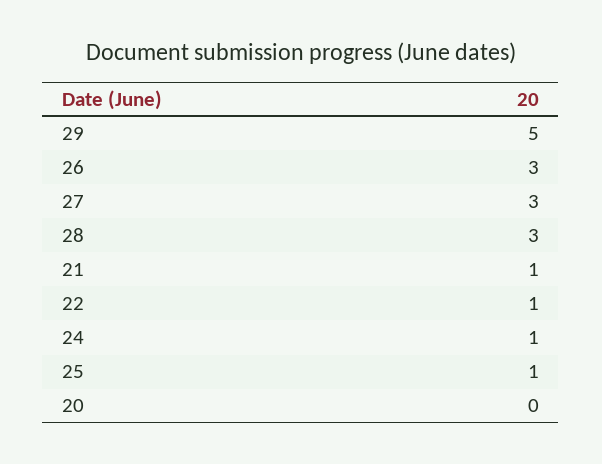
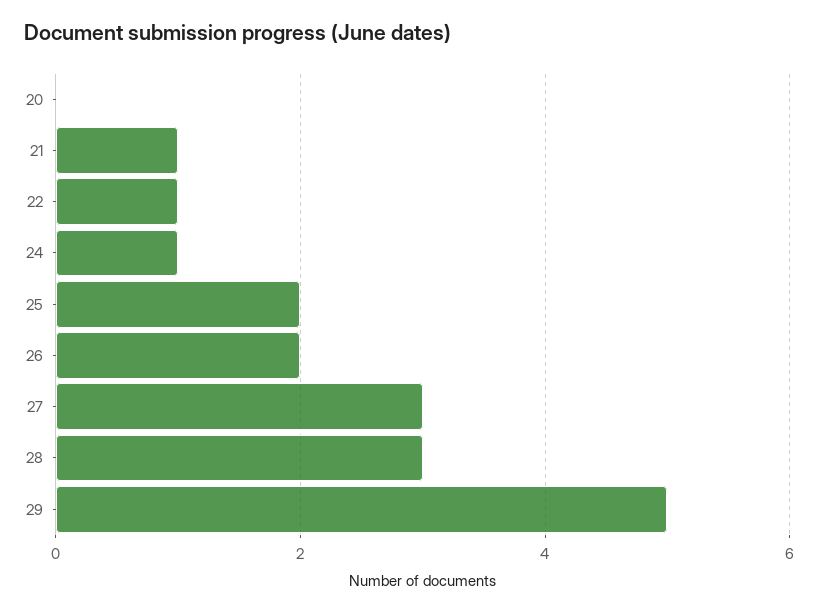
  {
    "29": 5,
-   "26": 3,
+   "26": 2,
    "27": 3,
    "28": 3,
    "21": 1,
    "22": 1,
    "24": 1,
-   "25": 1,
+   "25": 2,
    "20": 0
  }

